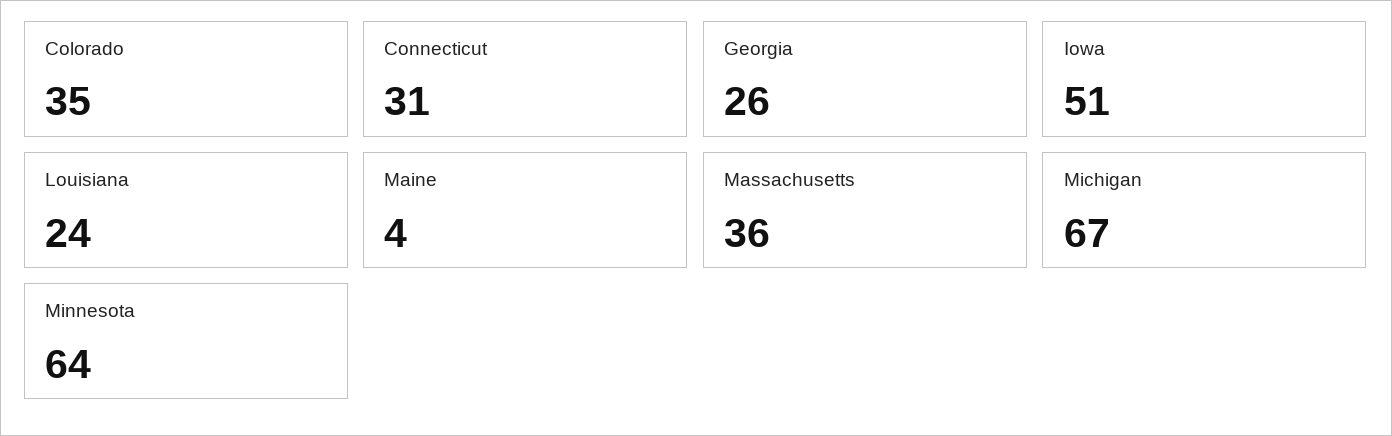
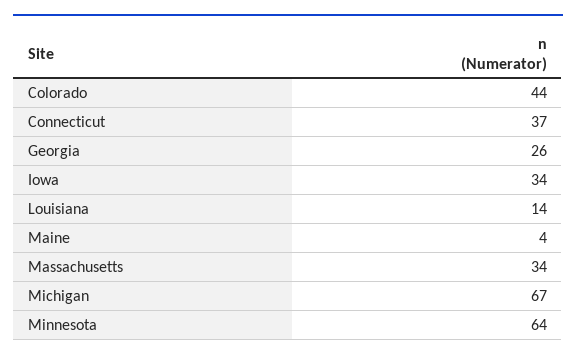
  {
-   "Colorado": 35,
+   "Colorado": 44,
-   "Connecticut": 31,
+   "Connecticut": 37,
    "Georgia": 26,
-   "Iowa": 51,
+   "Iowa": 34,
-   "Louisiana": 24,
+   "Louisiana": 14,
    "Maine": 4,
-   "Massachusetts": 36,
+   "Massachusetts": 34,
    "Michigan": 67,
    "Minnesota": 64
  }

